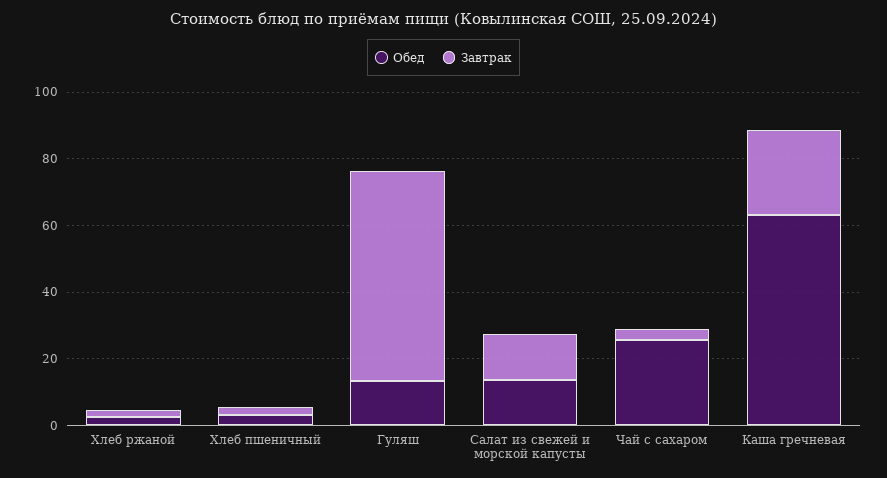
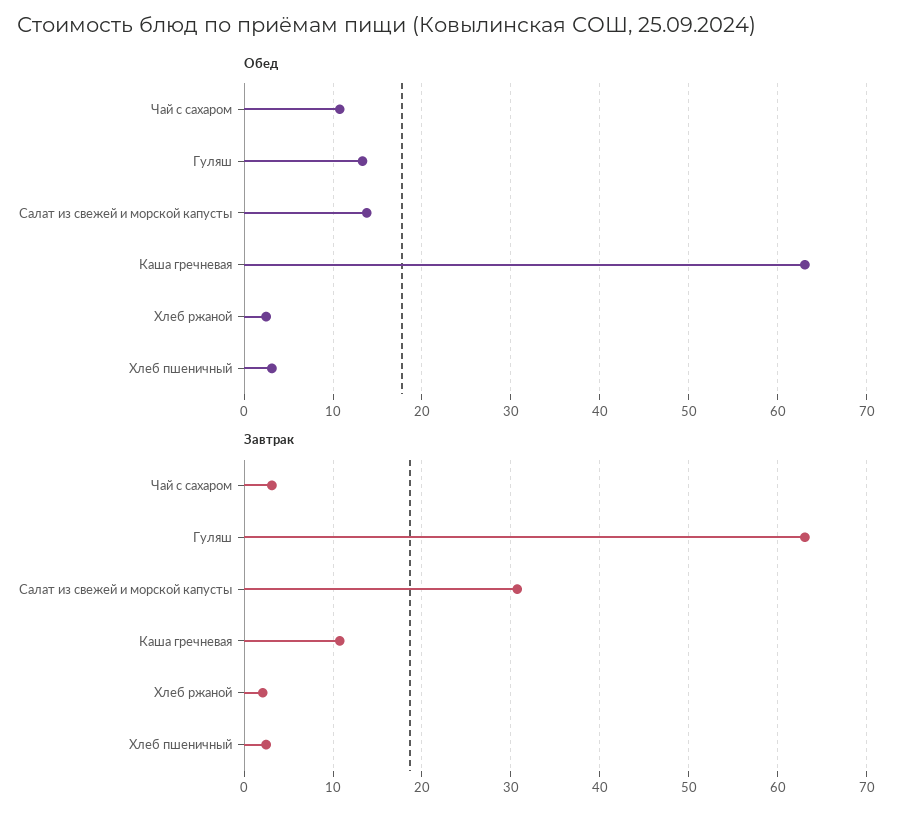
  {
    "Обед": {
      "Хлеб ржаной": 2,
      "Хлеб пшеничный": 3,
      "Гуляш": 13,
      "Салат из свежей и морской капусты": 14,
-     "Чай с сахаром": 25,
+     "Чай с сахаром": 11,
      "Каша гречневая": 63
    },
    "Завтрак": {
      "Хлеб ржаной": 2,
      "Хлеб пшеничный": 2,
      "Гуляш": 63,
-     "Салат из свежей и морской капусты": 15,
+     "Салат из свежей и морской капусты": 31,
      "Чай с сахаром": 3,
-     "Каша гречневая": 25
+     "Каша гречневая": 11
    }
  }

